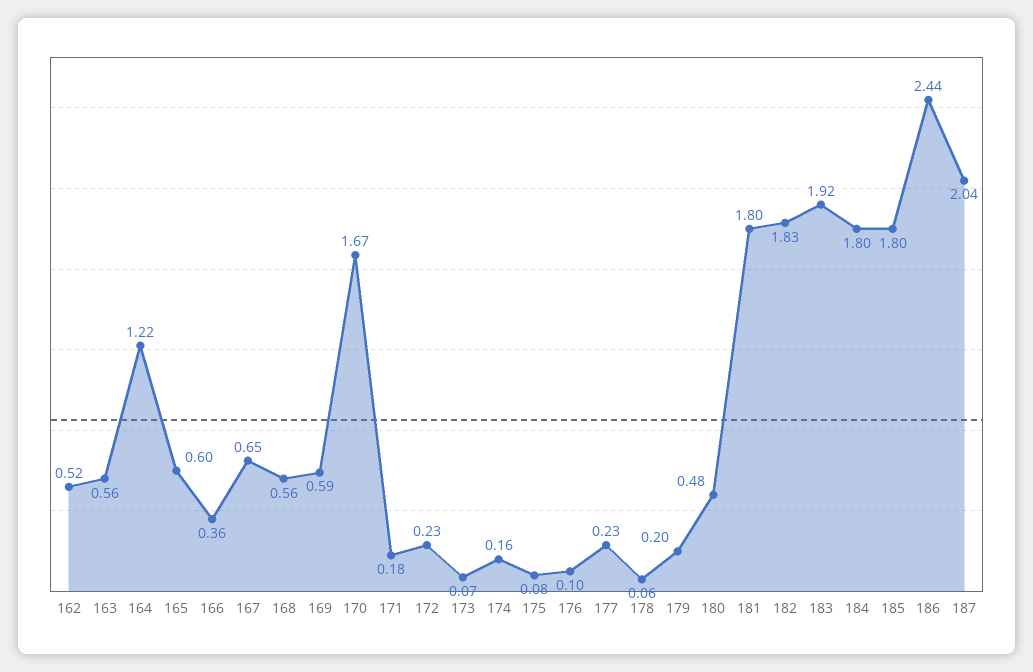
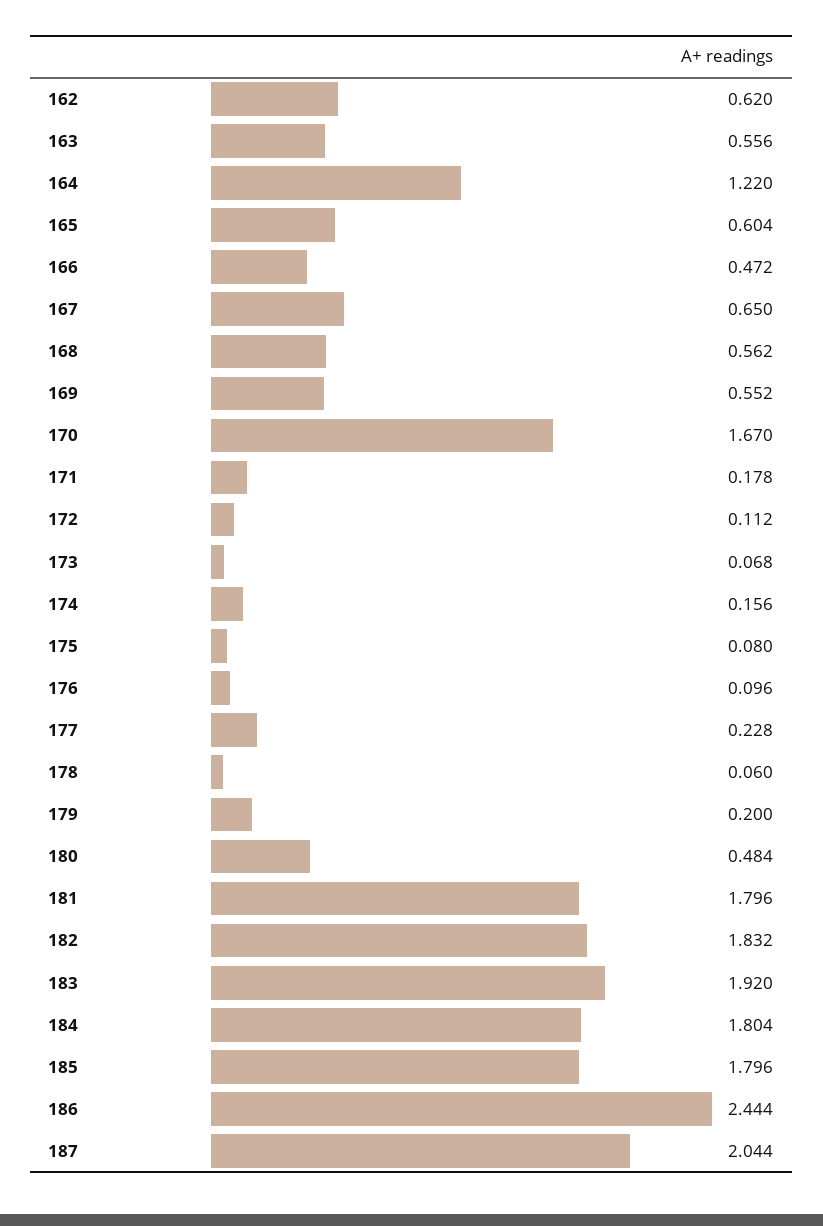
  {
-   "162": 0.52,
+   "162": 0.62,
    "163": 0.556,
    "164": 1.22,
    "165": 0.604,
-   "166": 0.36,
+   "166": 0.472,
    "167": 0.65,
    "168": 0.562,
-   "169": 0.59,
+   "169": 0.552,
    "170": 1.67,
    "171": 0.178,
-   "172": 0.23,
+   "172": 0.112,
    "173": 0.068,
    "174": 0.156,
    "175": 0.08,
    "176": 0.096,
    "177": 0.228,
    "178": 0.06,
    "179": 0.2,
    "180": 0.484,
    "181": 1.796,
    "182": 1.832,
    "183": 1.92,
    "184": 1.804,
    "185": 1.796,
    "186": 2.444,
    "187": 2.044
  }

